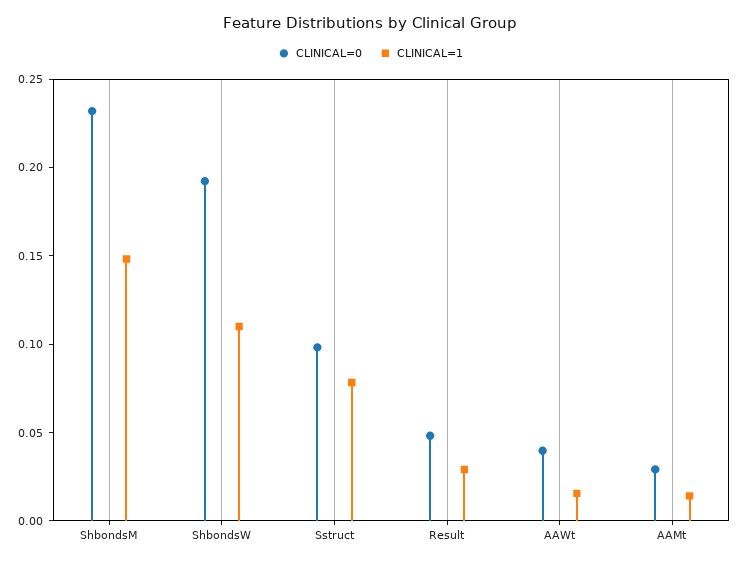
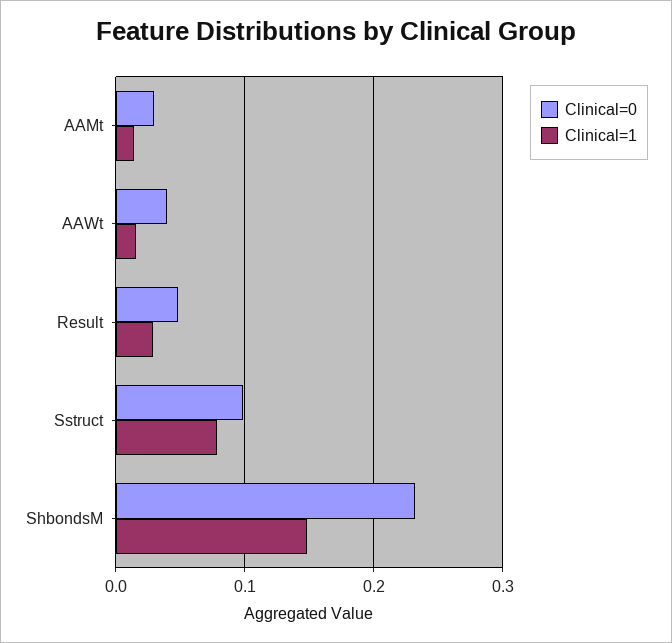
  {
    "CLINICAL=0": {
      "ShbondsM": 0.23,
-     "ShbondsW": 0.19,
      "Sstruct": 0.1,
      "Result": 0.05,
      "AAWt": 0.04,
      "AAMt": 0.03
    },
    "CLINICAL=1": {
      "ShbondsM": 0.15,
-     "ShbondsW": 0.11,
      "Sstruct": 0.08,
      "Result": 0.03,
      "AAWt": 0.02,
      "AAMt": 0.01
    }
  }

